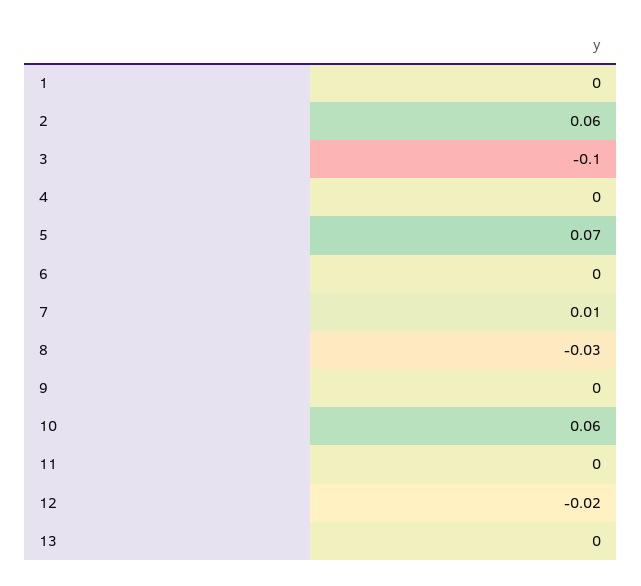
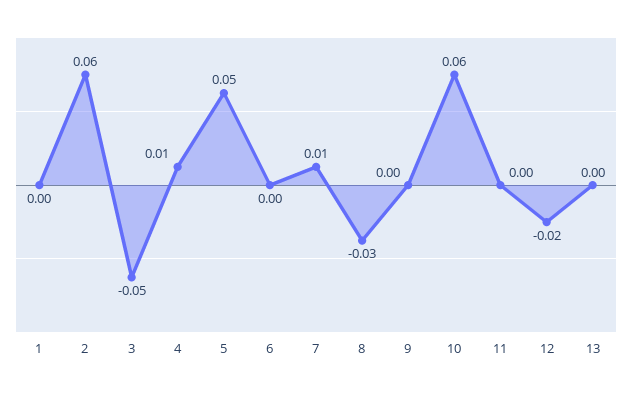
  {
    "1": 0,
    "2": 0.06,
-   "3": -0.1,
+   "3": -0.05,
-   "4": 0,
+   "4": 0.01,
-   "5": 0.07,
+   "5": 0.05,
    "6": 0,
    "7": 0.01,
    "8": -0.03,
    "9": 0,
    "10": 0.06,
    "11": 0,
    "12": -0.02,
    "13": 0
  }

